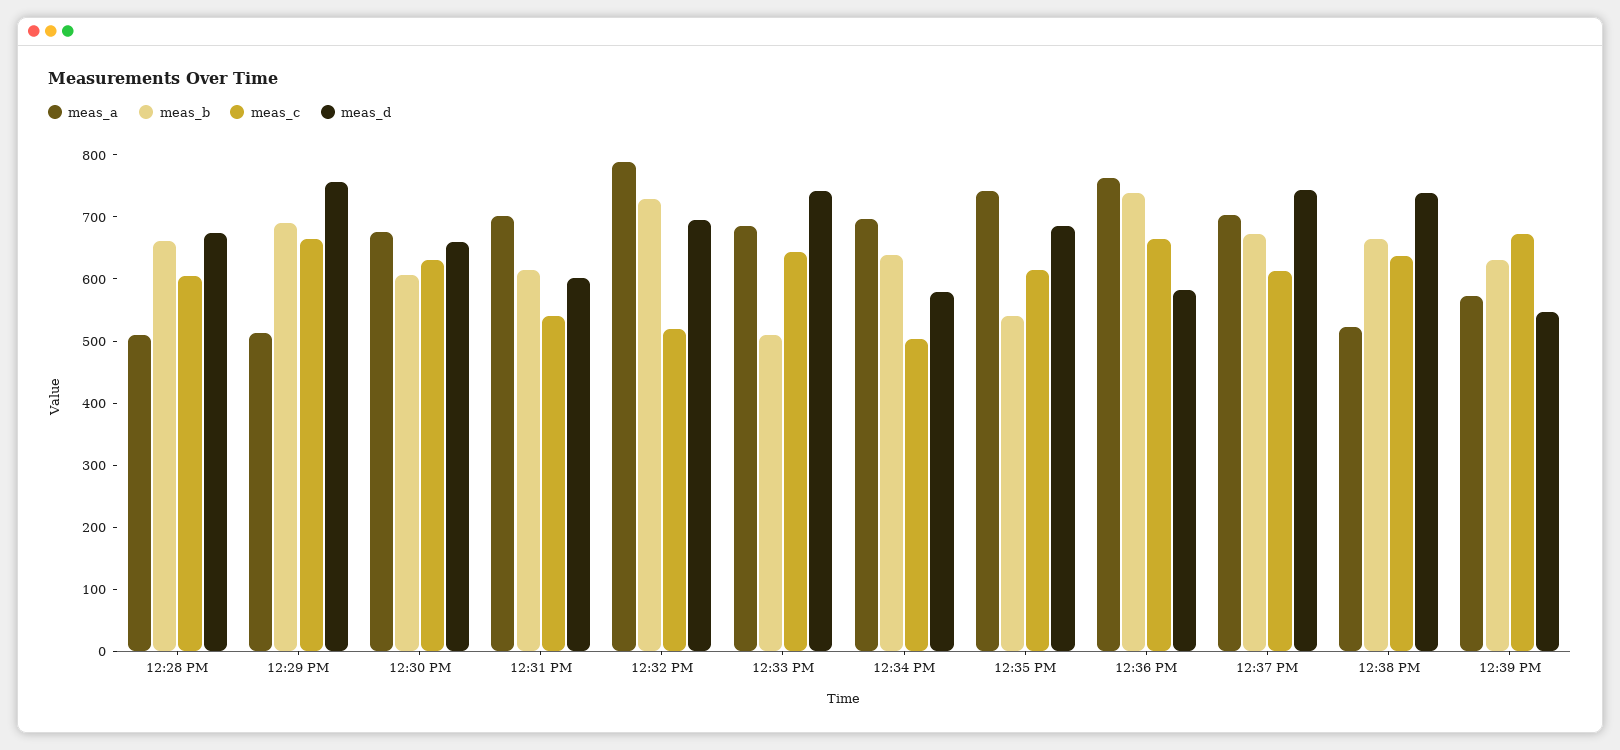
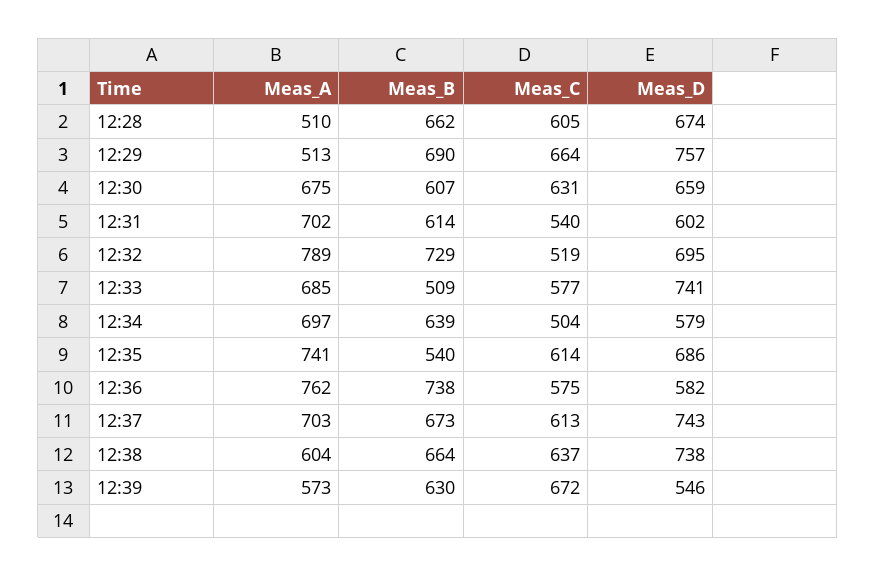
  {
    "meas_a": {
      "12:28 PM": 510,
      "12:29 PM": 513,
      "12:30 PM": 675,
      "12:31 PM": 702,
      "12:32 PM": 789,
      "12:33 PM": 685,
      "12:34 PM": 697,
      "12:35 PM": 741,
      "12:36 PM": 762,
      "12:37 PM": 703,
-     "12:38 PM": 520,
+     "12:38 PM": 604,
      "12:39 PM": 573
    },
    "meas_b": {
      "12:28 PM": 662,
      "12:29 PM": 690,
      "12:30 PM": 607,
      "12:31 PM": 614,
      "12:32 PM": 729,
      "12:33 PM": 509,
      "12:34 PM": 639,
      "12:35 PM": 540,
      "12:36 PM": 738,
      "12:37 PM": 673,
      "12:38 PM": 664,
      "12:39 PM": 630
    },
    "meas_c": {
      "12:28 PM": 605,
      "12:29 PM": 664,
      "12:30 PM": 631,
      "12:31 PM": 540,
      "12:32 PM": 519,
-     "12:33 PM": 640,
+     "12:33 PM": 577,
      "12:34 PM": 504,
      "12:35 PM": 614,
-     "12:36 PM": 660,
+     "12:36 PM": 575,
      "12:37 PM": 613,
      "12:38 PM": 637,
      "12:39 PM": 672
    },
    "meas_d": {
      "12:28 PM": 674,
      "12:29 PM": 757,
      "12:30 PM": 659,
      "12:31 PM": 602,
      "12:32 PM": 695,
      "12:33 PM": 741,
      "12:34 PM": 579,
      "12:35 PM": 686,
      "12:36 PM": 582,
      "12:37 PM": 743,
      "12:38 PM": 738,
      "12:39 PM": 546
    }
  }

